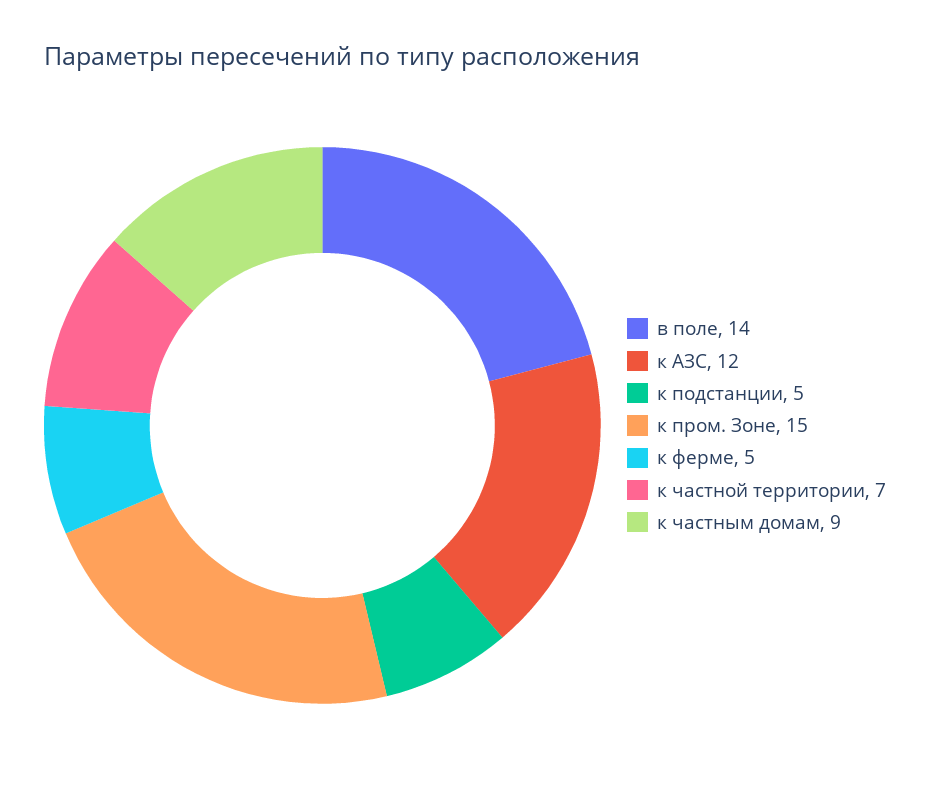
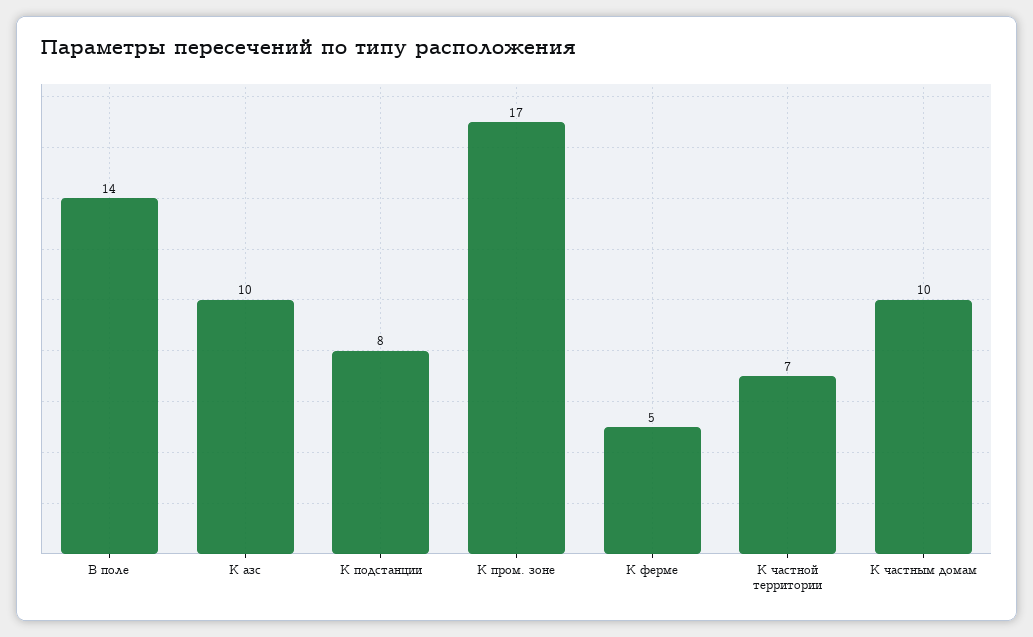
  {
    "в поле": 14,
-   "к АЗС": 12,
+   "к АЗС": 10,
-   "к подстанции": 5,
+   "к подстанции": 8,
-   "к пром. Зоне": 15,
+   "к пром. Зоне": 17,
    "к ферме": 5,
    "к частной территории": 7,
-   "к частным домам": 9
+   "к частным домам": 10
  }

